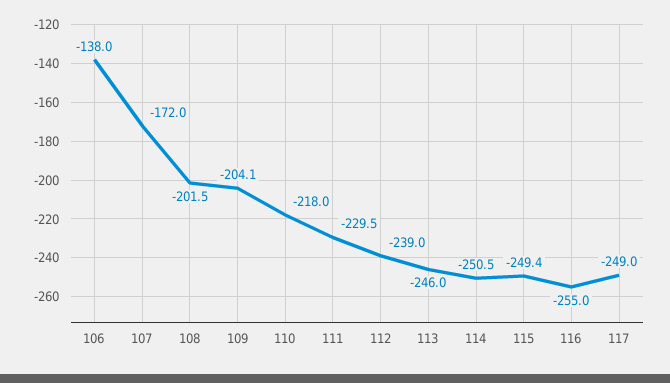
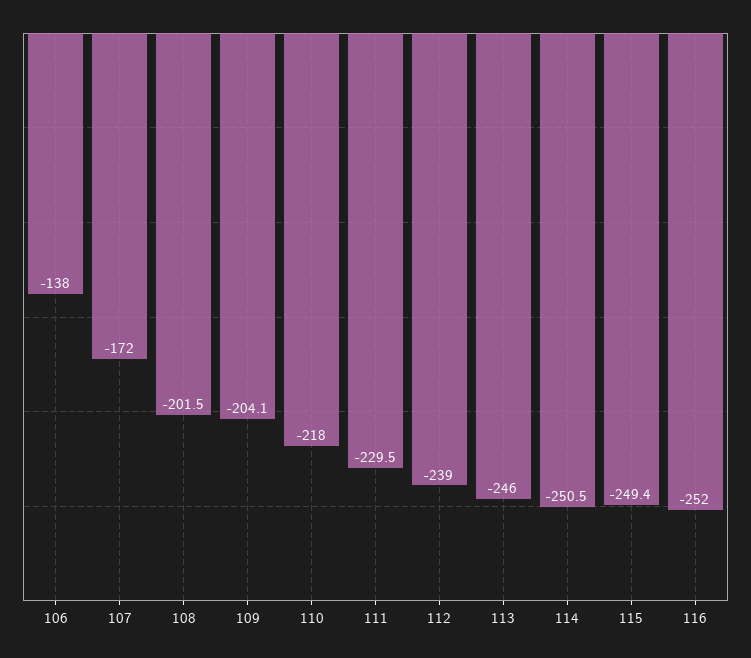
  {
    "106": -138,
    "107": -172,
    "108": -201.5,
    "109": -204.1,
    "110": -218,
    "111": -229.5,
    "112": -239,
    "113": -246,
    "114": -250.5,
    "115": -249.4,
-   "116": -255,
+   "116": -252
-   "117": -249
  }

